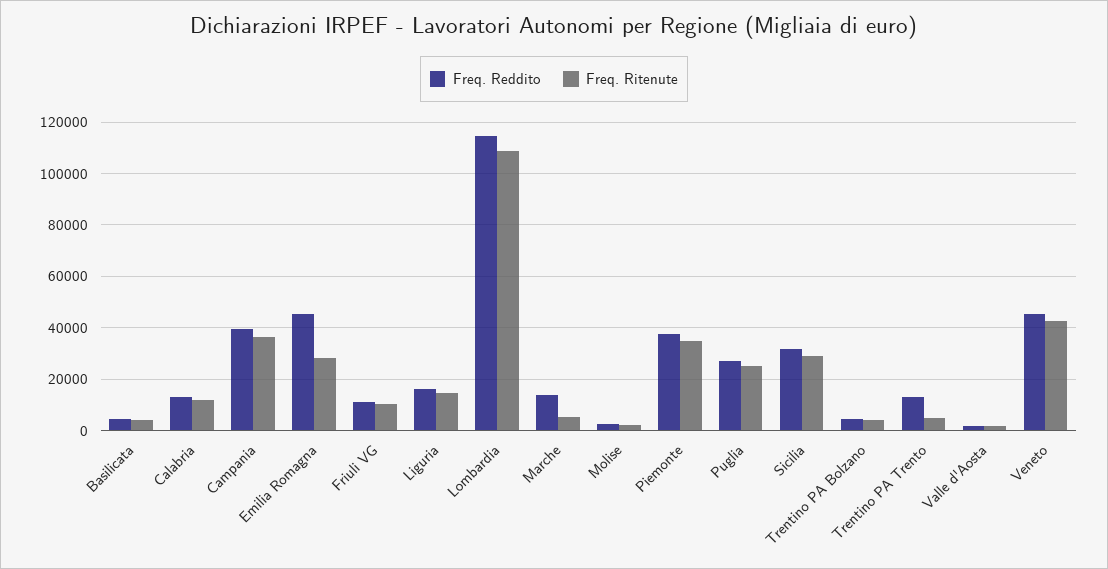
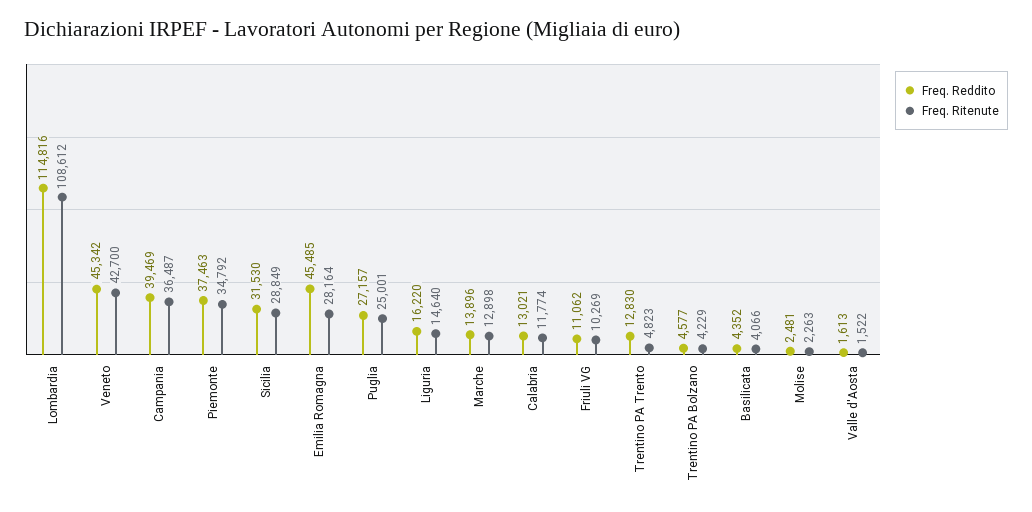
  {
    "Freq. Reddito": {
      "Basilicata": 4352,
      "Calabria": 13021,
      "Campania": 39469,
      "Emilia Romagna": 45485,
      "Friuli VG": 11062,
      "Liguria": 16220,
      "Lombardia": 114816,
      "Marche": 13896,
      "Molise": 2481,
      "Piemonte": 37463,
      "Puglia": 27157,
      "Sicilia": 31530,
      "Trentino PA Bolzano": 4577,
      "Trentino PA Trento": 12830,
      "Valle d'Aosta": 1613,
      "Veneto": 45342
    },
    "Freq. Ritenute": {
      "Basilicata": 4066,
      "Calabria": 11774,
      "Campania": 36487,
      "Emilia Romagna": 28164,
      "Friuli VG": 10269,
      "Liguria": 14640,
      "Lombardia": 108612,
-     "Marche": 5000,
+     "Marche": 12898,
      "Molise": 2263,
      "Piemonte": 34792,
      "Puglia": 25001,
      "Sicilia": 28849,
      "Trentino PA Bolzano": 4229,
      "Trentino PA Trento": 4823,
      "Valle d'Aosta": 1522,
      "Veneto": 42700
    }
  }

